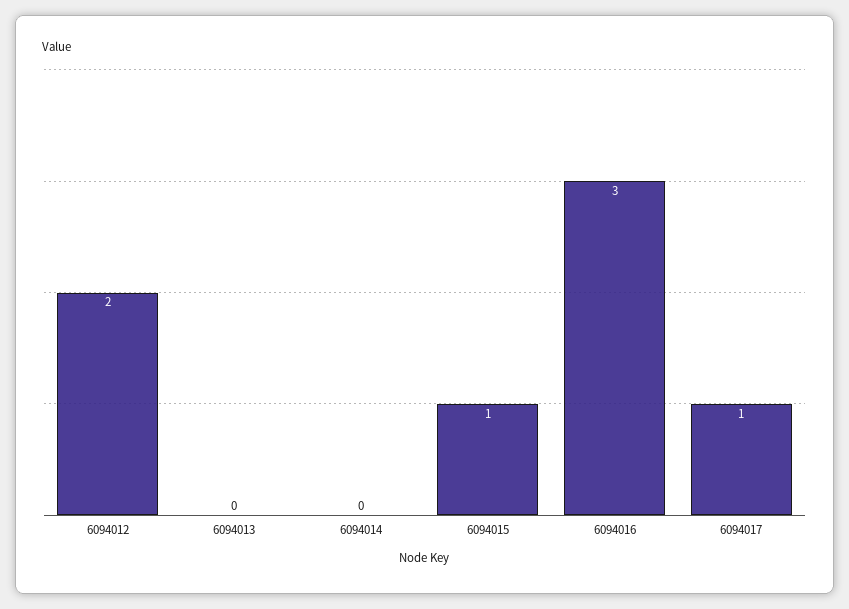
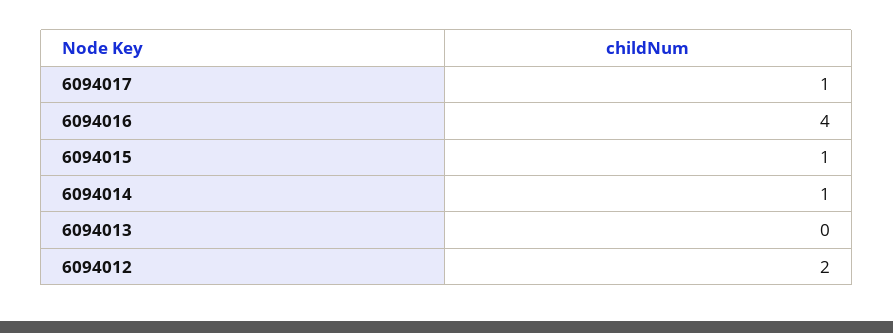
  {
    "6094012": 2,
    "6094013": 0,
-   "6094014": 0,
+   "6094014": 1,
    "6094015": 1,
-   "6094016": 3,
+   "6094016": 4,
    "6094017": 1
  }

